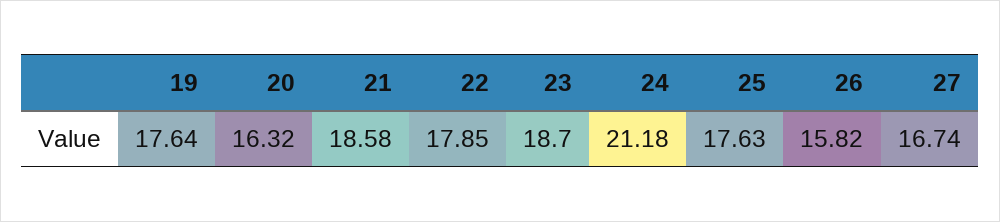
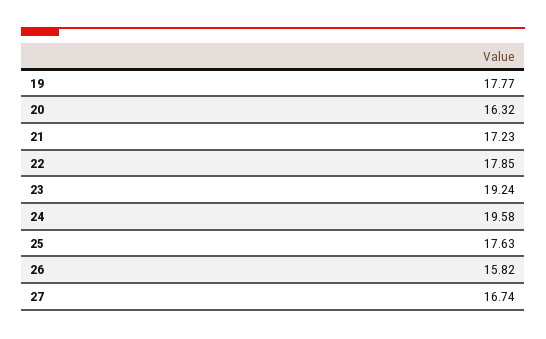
  {
-   "19": 17.64,
+   "19": 17.77,
    "20": 16.32,
-   "21": 18.58,
+   "21": 17.23,
    "22": 17.85,
-   "23": 18.7,
+   "23": 19.24,
-   "24": 21.18,
+   "24": 19.58,
    "25": 17.63,
    "26": 15.82,
    "27": 16.74
  }

